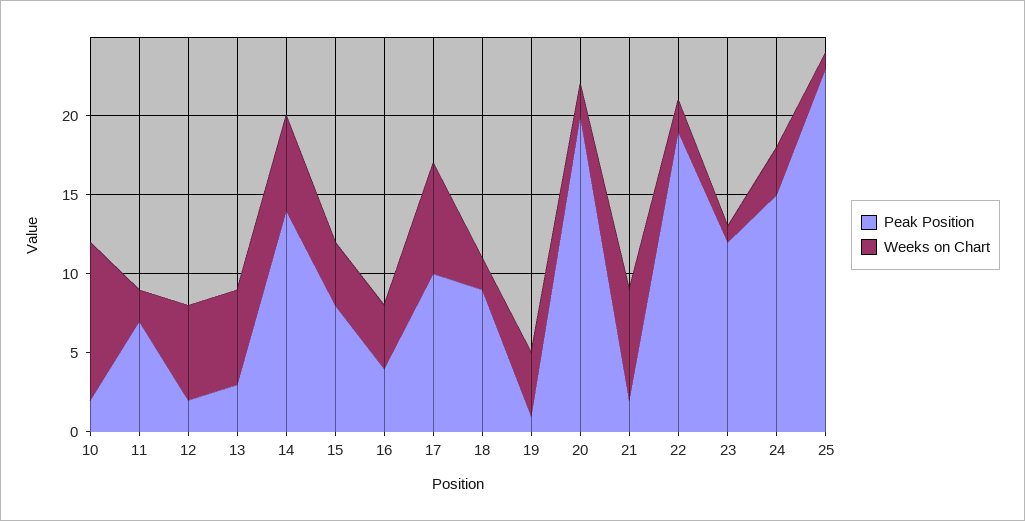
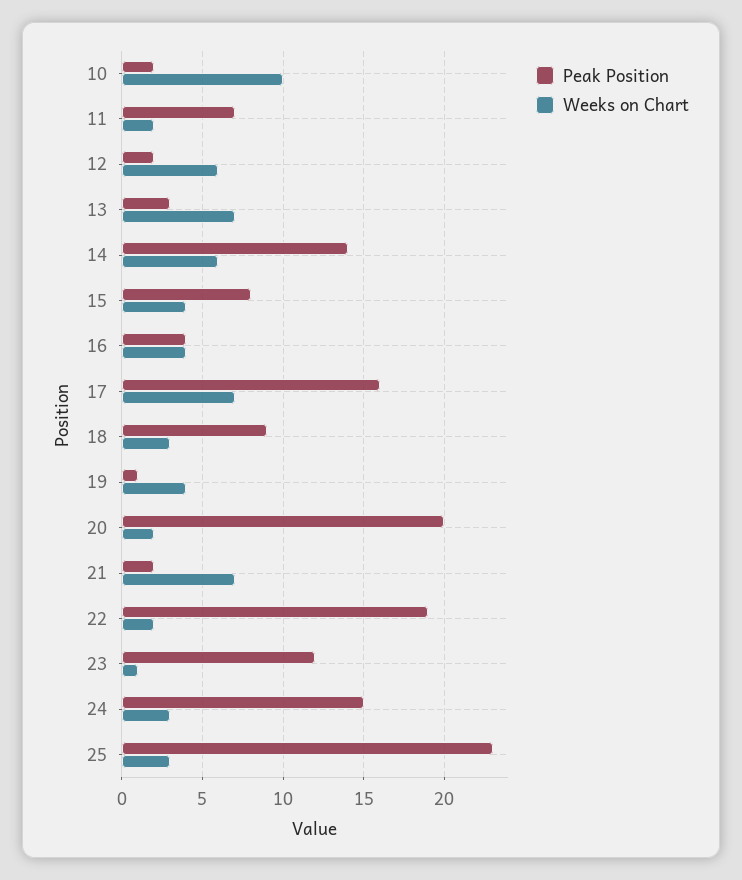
  {
    "Peak Position": {
      "10": 2,
      "11": 7,
      "12": 2,
      "13": 3,
      "14": 14,
      "15": 8,
      "16": 4,
-     "17": 10,
+     "17": 16,
      "18": 9,
      "19": 1,
      "20": 20,
      "21": 2,
      "22": 19,
      "23": 12,
      "24": 15,
      "25": 23
    },
    "Weeks on Chart": {
      "10": 10,
      "11": 2,
      "12": 6,
-     "13": 6,
+     "13": 7,
      "14": 6,
      "15": 4,
      "16": 4,
      "17": 7,
-     "18": 2,
+     "18": 3,
      "19": 4,
      "20": 2,
      "21": 7,
      "22": 2,
      "23": 1,
      "24": 3,
-     "25": 1
+     "25": 3
    }
  }

